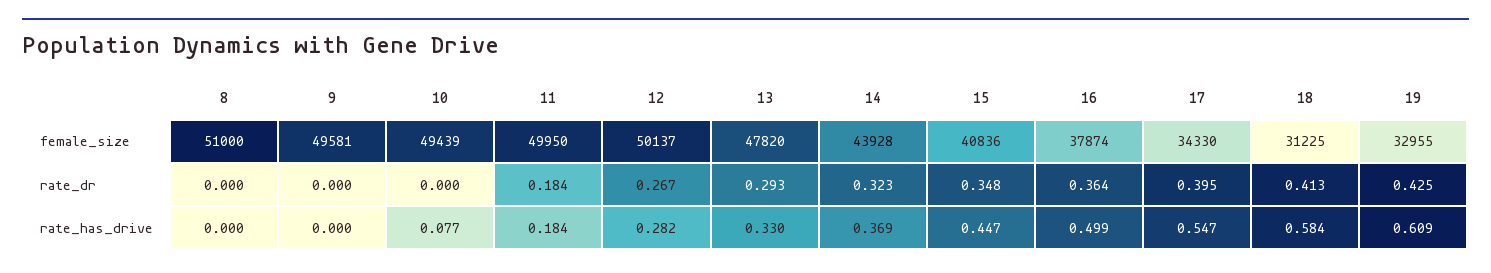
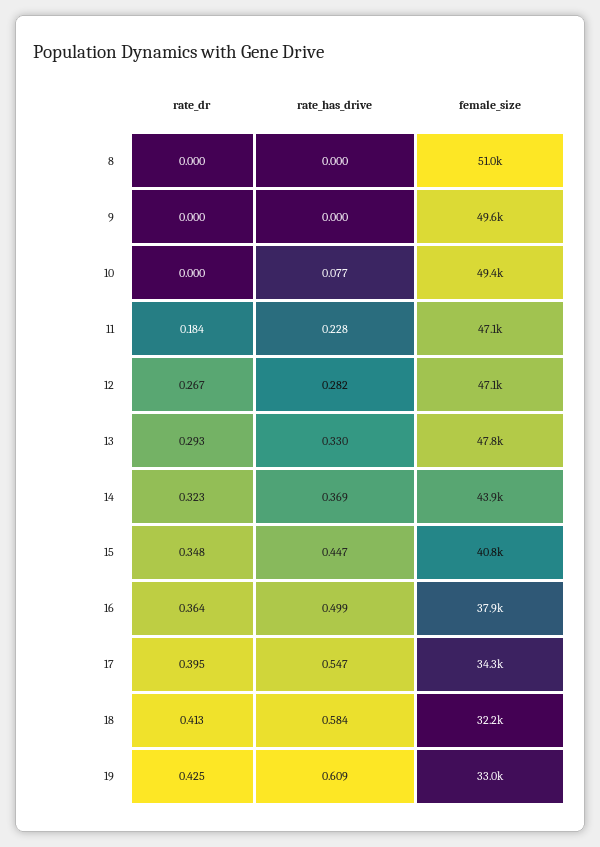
  {
    "8": {
      "female_size": 51000,
      "rate_dr": 0,
      "rate_has_drive": 0
    },
    "9": {
      "female_size": 49581,
      "rate_dr": 0,
      "rate_has_drive": 0
    },
    "10": {
      "female_size": 49439,
      "rate_dr": 0,
      "rate_has_drive": 0.077
    },
    "11": {
-     "female_size": 49950,
+     "female_size": 47100,
      "rate_dr": 0.184,
-     "rate_has_drive": 0.184
+     "rate_has_drive": 0.228
    },
    "12": {
-     "female_size": 50137,
+     "female_size": 47100,
      "rate_dr": 0.267,
      "rate_has_drive": 0.282
    },
    "13": {
      "female_size": 47820,
      "rate_dr": 0.293,
      "rate_has_drive": 0.33
    },
    "14": {
      "female_size": 43928,
      "rate_dr": 0.323,
      "rate_has_drive": 0.369
    },
    "15": {
      "female_size": 40836,
      "rate_dr": 0.348,
      "rate_has_drive": 0.447
    },
    "16": {
      "female_size": 37874,
      "rate_dr": 0.364,
      "rate_has_drive": 0.499
    },
    "17": {
      "female_size": 34330,
      "rate_dr": 0.395,
      "rate_has_drive": 0.547
    },
    "18": {
-     "female_size": 31225,
+     "female_size": 32200,
      "rate_dr": 0.413,
      "rate_has_drive": 0.584
    },
    "19": {
      "female_size": 32955,
      "rate_dr": 0.425,
      "rate_has_drive": 0.609
    }
  }

